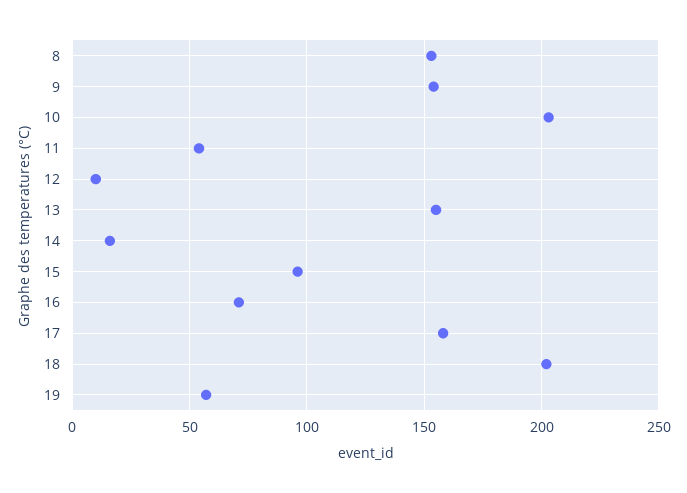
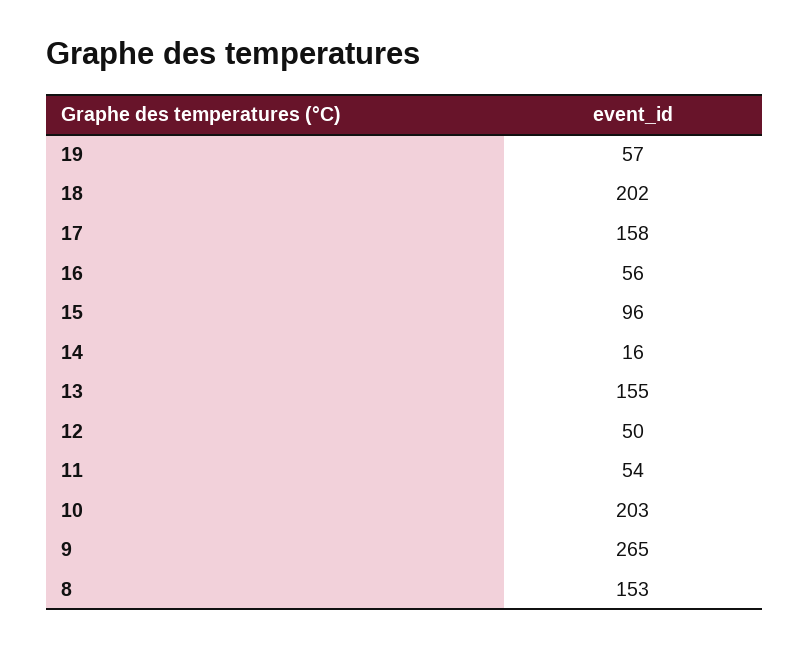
  {
    "8": 153,
-   "9": 155,
+   "9": 265,
    "10": 203,
    "11": 54,
-   "12": 10,
+   "12": 50,
    "13": 155,
    "14": 16,
    "15": 96,
-   "16": 70,
+   "16": 56,
    "17": 158,
    "18": 202,
    "19": 57
  }

